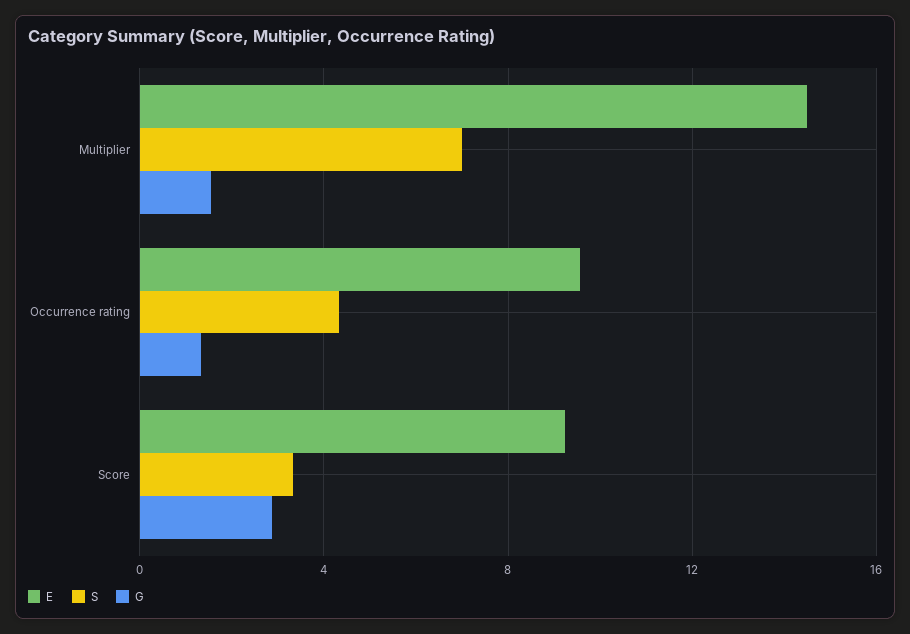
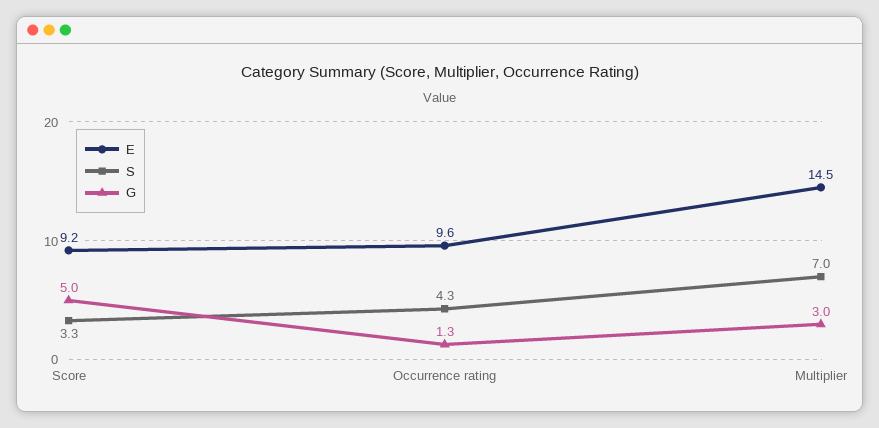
  {
    "E": {
      "Multiplier": 14.5,
      "Occurrence rating": 9.6,
      "Score": 9.2
    },
    "S": {
      "Multiplier": 7,
      "Occurrence rating": 4.3,
      "Score": 3.3
    },
    "G": {
-     "Multiplier": 1.5,
+     "Multiplier": 3,
      "Occurrence rating": 1.3,
-     "Score": 3
+     "Score": 5
    }
  }

